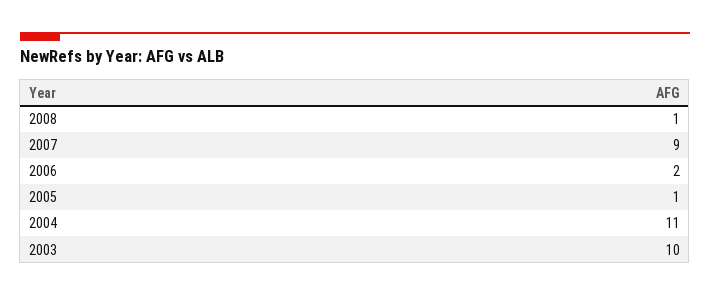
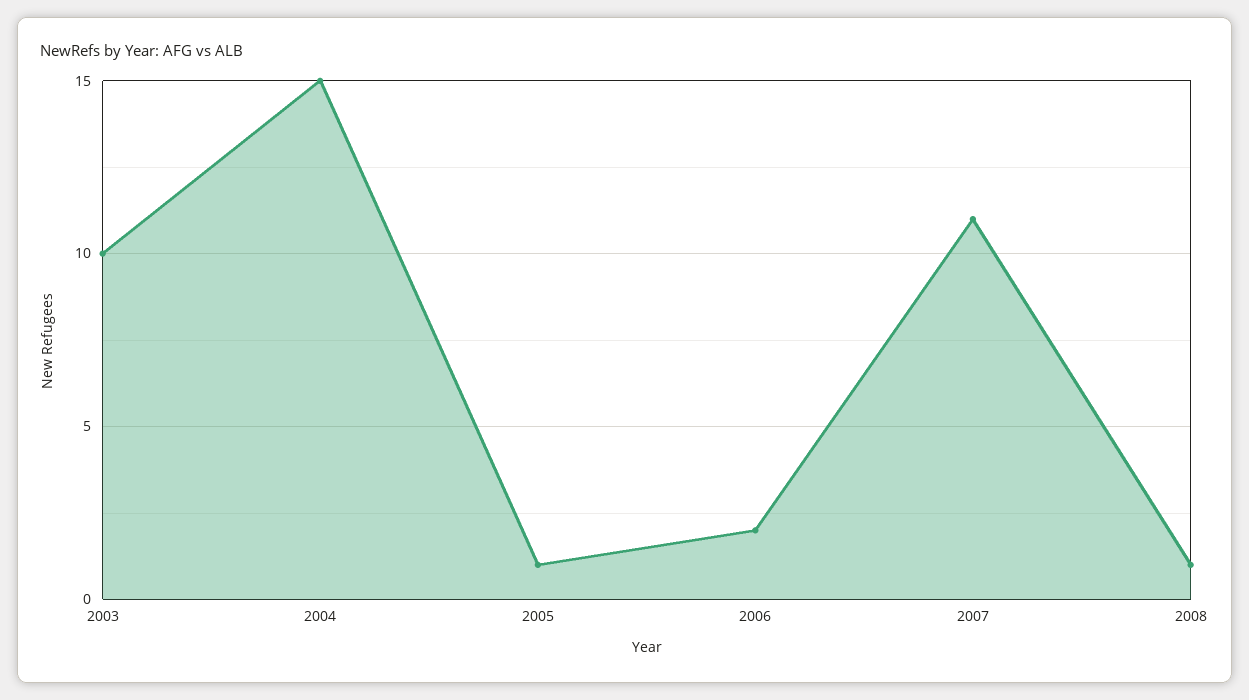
  {
    "2008": 1,
-   "2007": 9,
+   "2007": 11,
    "2006": 2,
    "2005": 1,
-   "2004": 11,
+   "2004": 15,
    "2003": 10
  }

